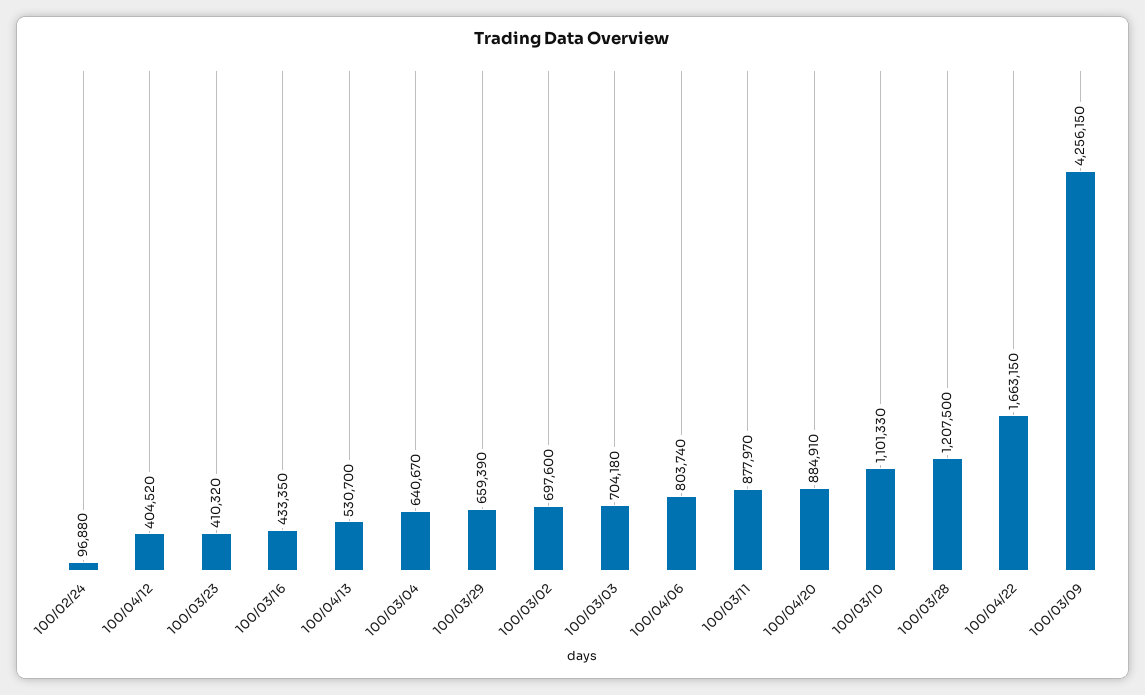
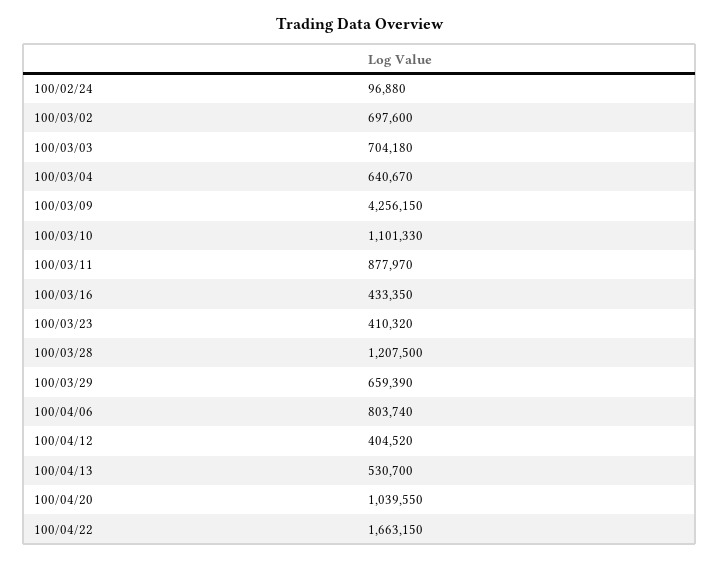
  {
    "100/02/24": 96880,
    "100/04/12": 404520,
    "100/03/23": 410320,
    "100/03/16": 433350,
    "100/04/13": 530700,
    "100/03/04": 640670,
    "100/03/29": 659390,
    "100/03/02": 697600,
    "100/03/03": 704180,
    "100/04/06": 803740,
    "100/03/11": 877970,
-   "100/04/20": 884910,
+   "100/04/20": 1039550,
    "100/03/10": 1101330,
    "100/03/28": 1207500,
    "100/04/22": 1663150,
    "100/03/09": 4256150
  }

